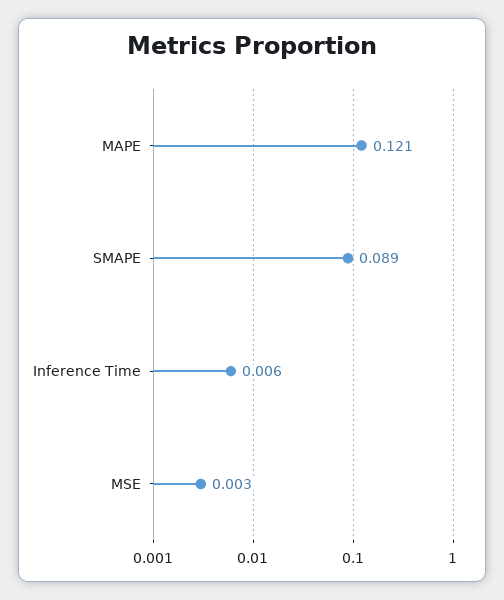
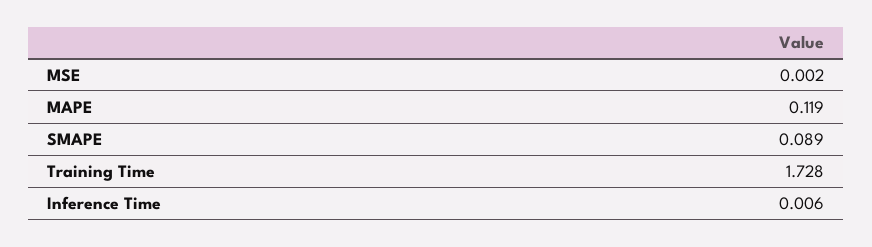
  {
-   "MAPE": 0.121,
+   "MAPE": 0.119,
    "SMAPE": 0.089,
    "Inference Time": 0.006,
-   "MSE": 0.003
+   "MSE": 0.002,
+   "Training Time": 1.728
  }

